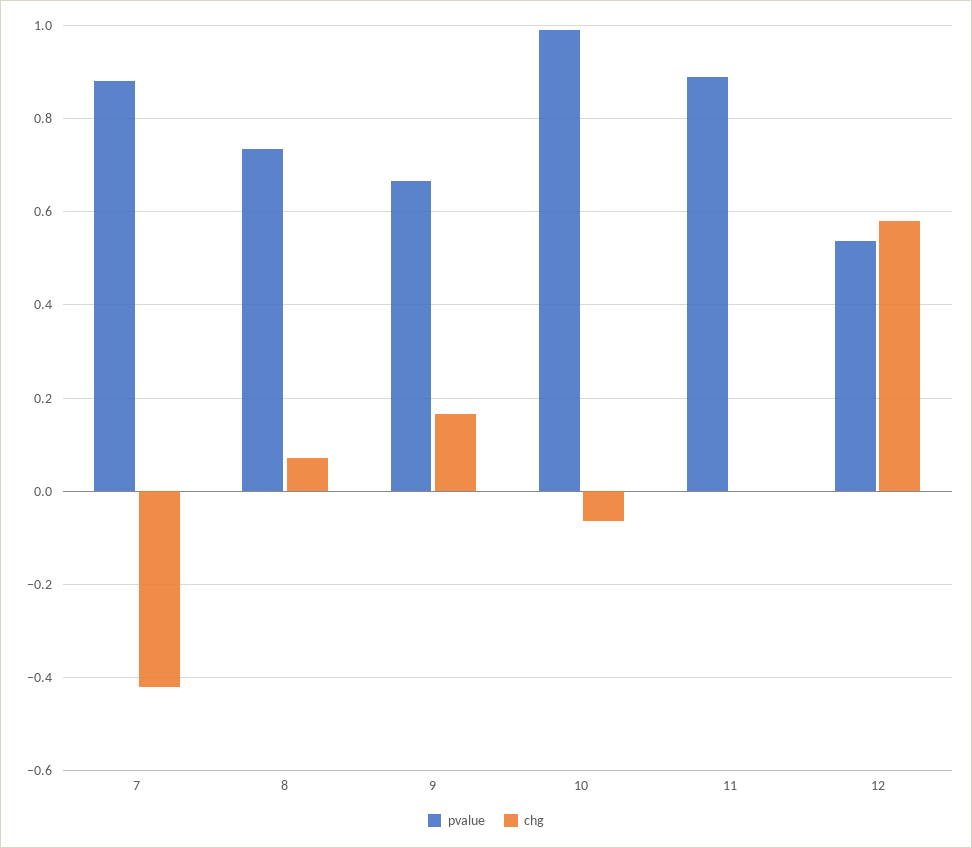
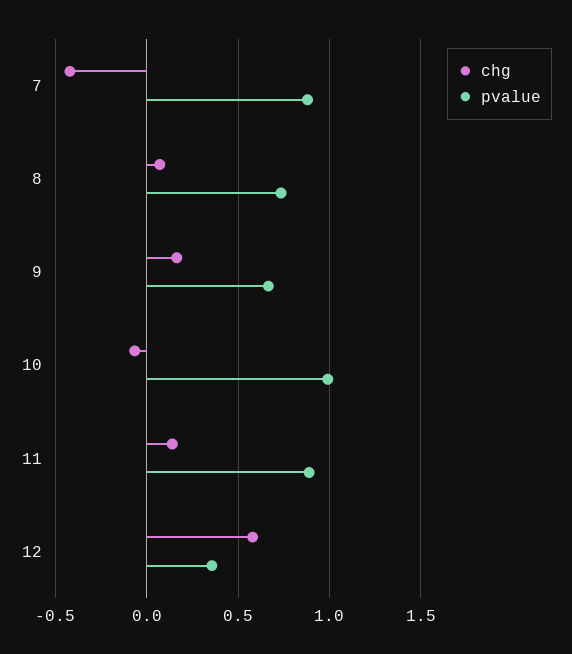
  {
    "pvalue": {
      "7": 0.88,
      "8": 0.74,
      "9": 0.66,
      "10": 1,
      "11": 0.88,
-     "12": 0.54
+     "12": 0.35
    },
    "chg": {
      "7": -0.42,
      "8": 0.08,
      "9": 0.16,
      "10": -0.06,
-     "11": 0,
+     "11": 0.15,
      "12": 0.58
    }
  }

